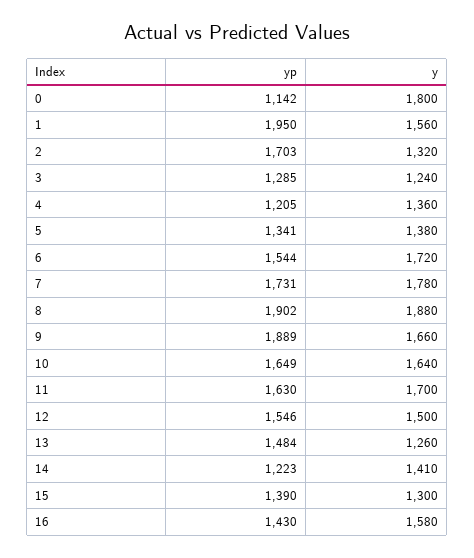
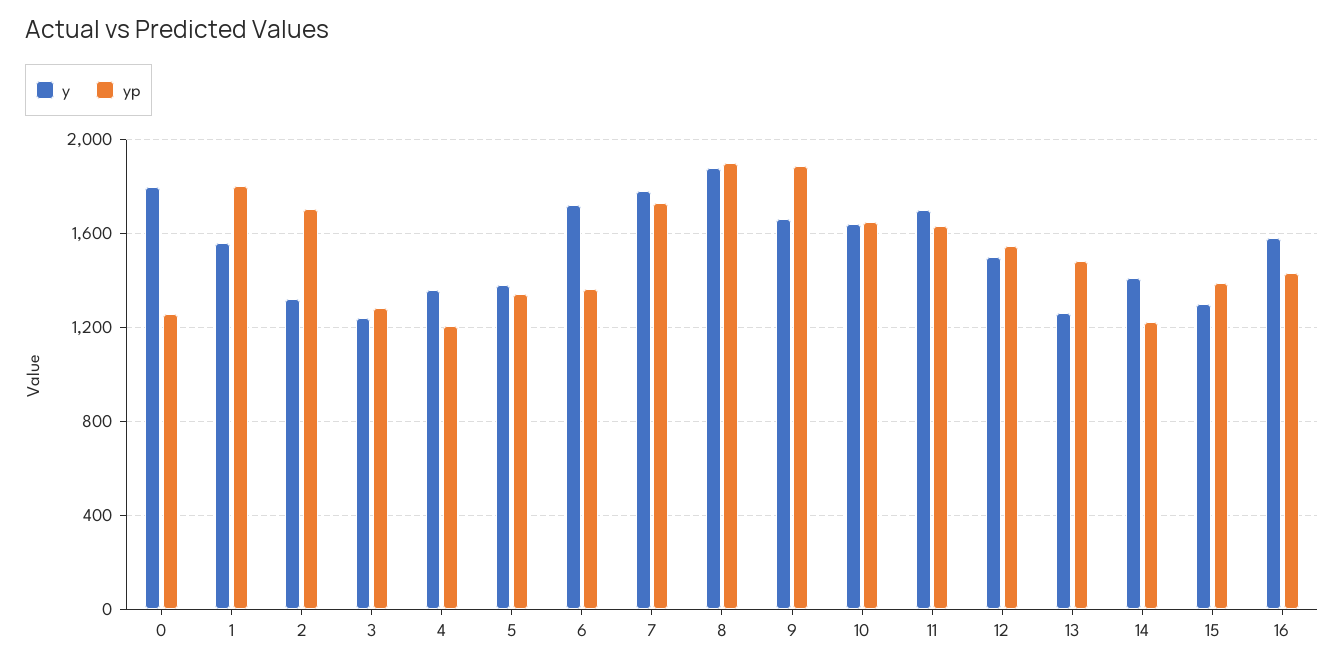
  {
    "yp": {
-     "0": 1142,
+     "0": 1250,
-     "1": 1950,
+     "1": 1800,
      "2": 1703,
      "3": 1285,
      "4": 1205,
      "5": 1341,
-     "6": 1544,
+     "6": 1350,
      "7": 1731,
      "8": 1902,
      "9": 1889,
      "10": 1649,
      "11": 1630,
      "12": 1546,
      "13": 1484,
      "14": 1223,
      "15": 1390,
      "16": 1430
    },
    "y": {
      "0": 1800,
      "1": 1560,
      "2": 1320,
      "3": 1240,
      "4": 1360,
      "5": 1380,
      "6": 1720,
      "7": 1780,
      "8": 1880,
      "9": 1660,
      "10": 1640,
      "11": 1700,
      "12": 1500,
      "13": 1260,
      "14": 1410,
      "15": 1300,
      "16": 1580
    }
  }

